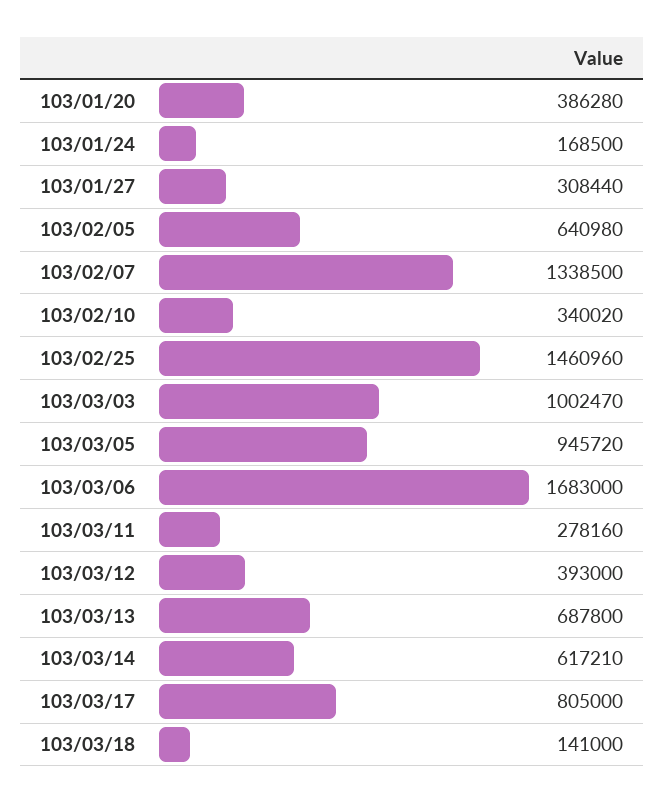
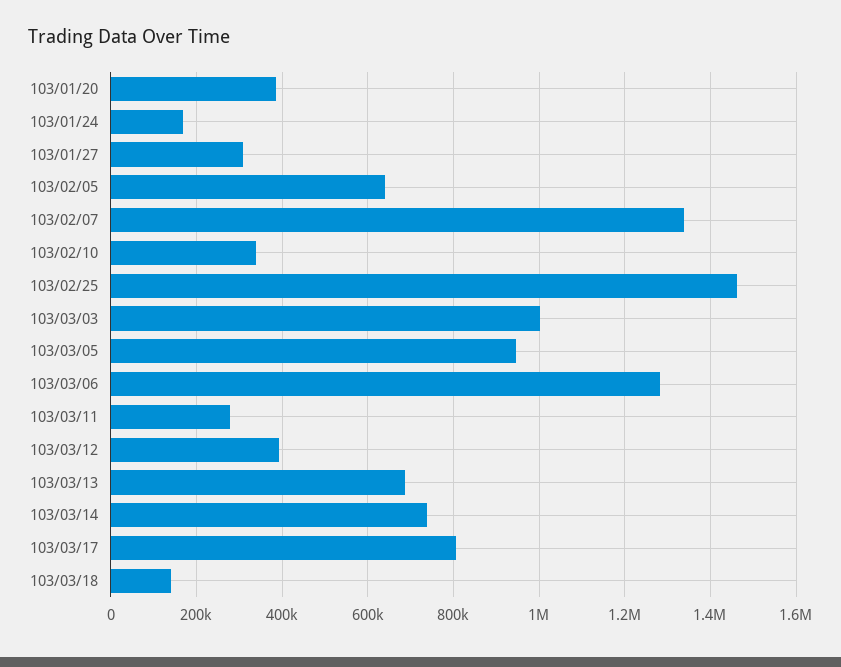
  {
    "103/01/20": 386280,
    "103/01/24": 168500,
    "103/01/27": 308440,
    "103/02/05": 640980,
    "103/02/07": 1338500,
    "103/02/10": 340020,
    "103/02/25": 1460960,
    "103/03/03": 1002470,
    "103/03/05": 945720,
-   "103/03/06": 1683000,
+   "103/03/06": 1280000,
    "103/03/11": 278160,
    "103/03/12": 393000,
    "103/03/13": 687800,
-   "103/03/14": 617210,
+   "103/03/14": 740000,
    "103/03/17": 805000,
    "103/03/18": 141000
  }

